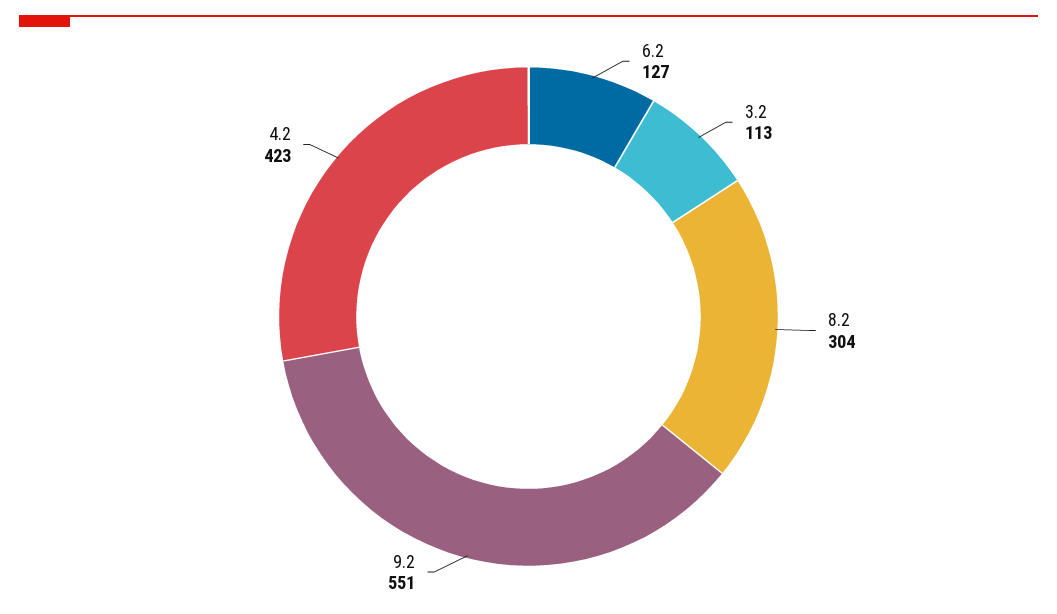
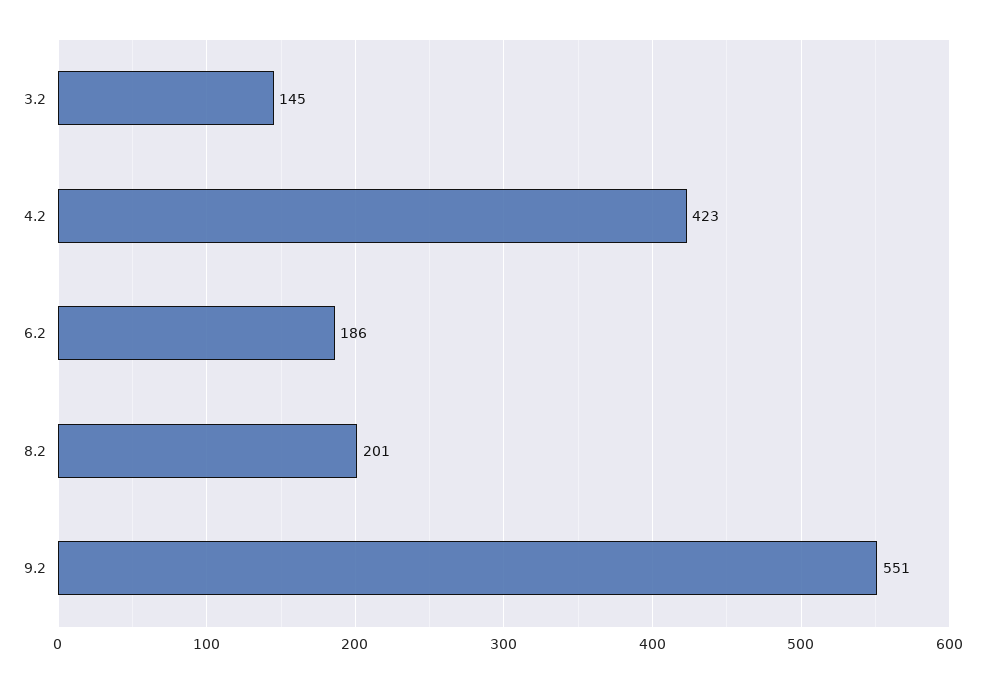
  {
-   "6.2": 127,
+   "6.2": 186,
-   "3.2": 113,
+   "3.2": 145,
-   "8.2": 304,
+   "8.2": 201,
    "9.2": 551,
    "4.2": 423
  }

